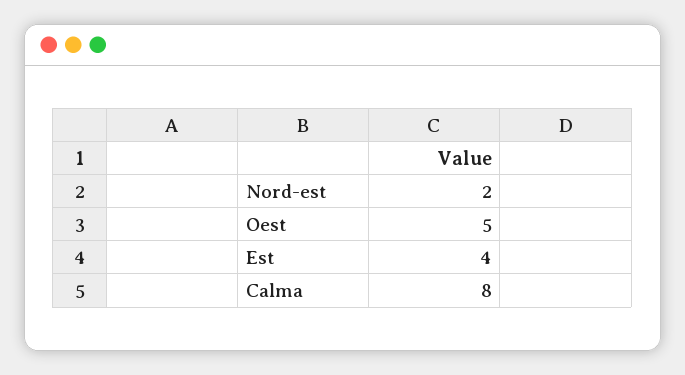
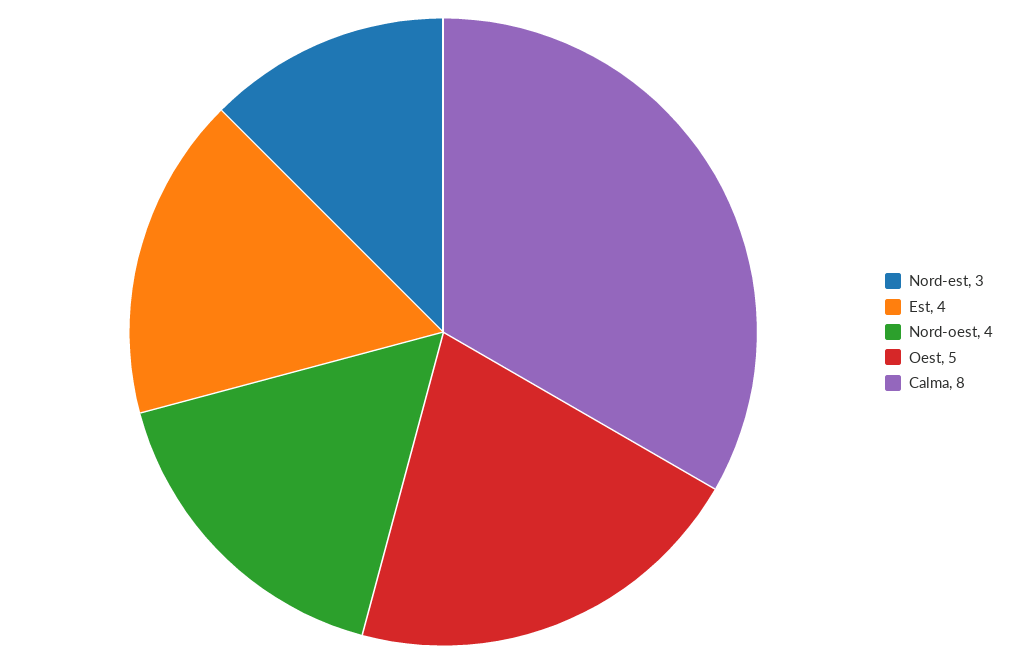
  {
-   "Nord-est": 2,
+   "Nord-est": 3,
    "Oest": 5,
    "Est": 4,
-   "Calma": 8
+   "Calma": 8,
+   "Nord-oest": 4
  }

